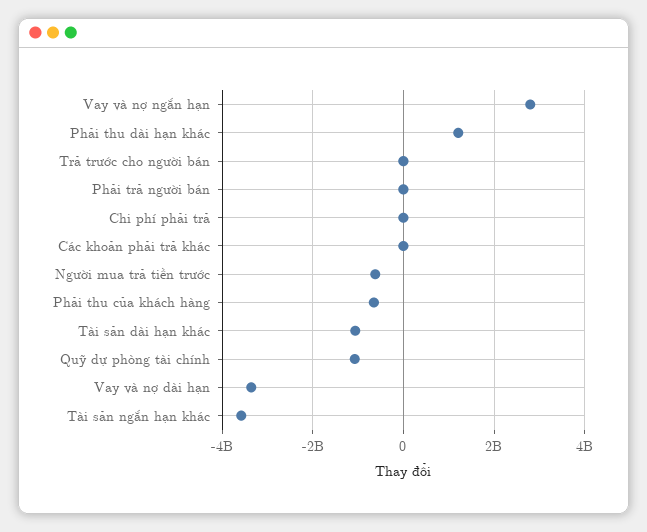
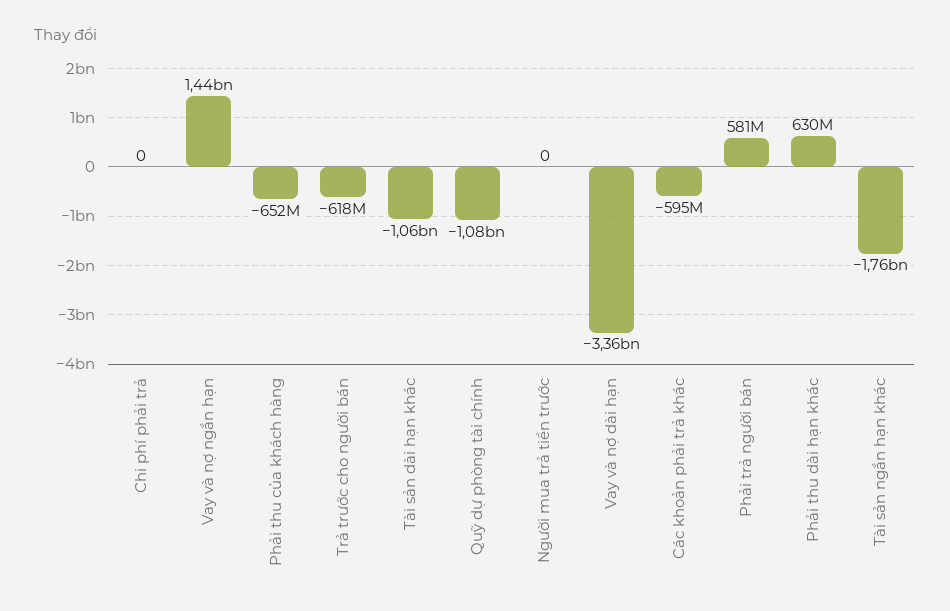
  {
-   "Vay và nợ ngắn hạn": 2800000000,
+   "Vay và nợ ngắn hạn": 1440000000,
-   "Phải thu dài hạn khác": 1200000000,
+   "Phải thu dài hạn khác": 630000000,
-   "Trả trước cho người bán": 0,
+   "Trả trước cho người bán": -618000000,
-   "Phải trả người bán": 0,
+   "Phải trả người bán": 581000000,
    "Chi phí phải trả": 0,
-   "Các khoản phải trả khác": 0,
+   "Các khoản phải trả khác": -595000000,
-   "Người mua trả tiền trước": -600000000,
+   "Người mua trả tiền trước": 0,
    "Phải thu của khách hàng": -652000000,
    "Tài sản dài hạn khác": -1060000000,
    "Quỹ dự phòng tài chính": -1080000000,
    "Vay và nợ dài hạn": -3360000000,
-   "Tài sản ngắn hạn khác": -3600000000
+   "Tài sản ngắn hạn khác": -1760000000
  }

